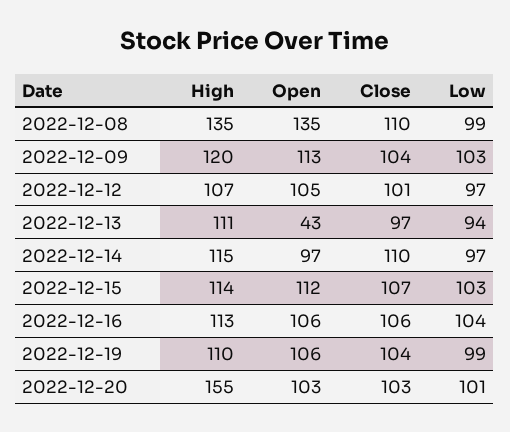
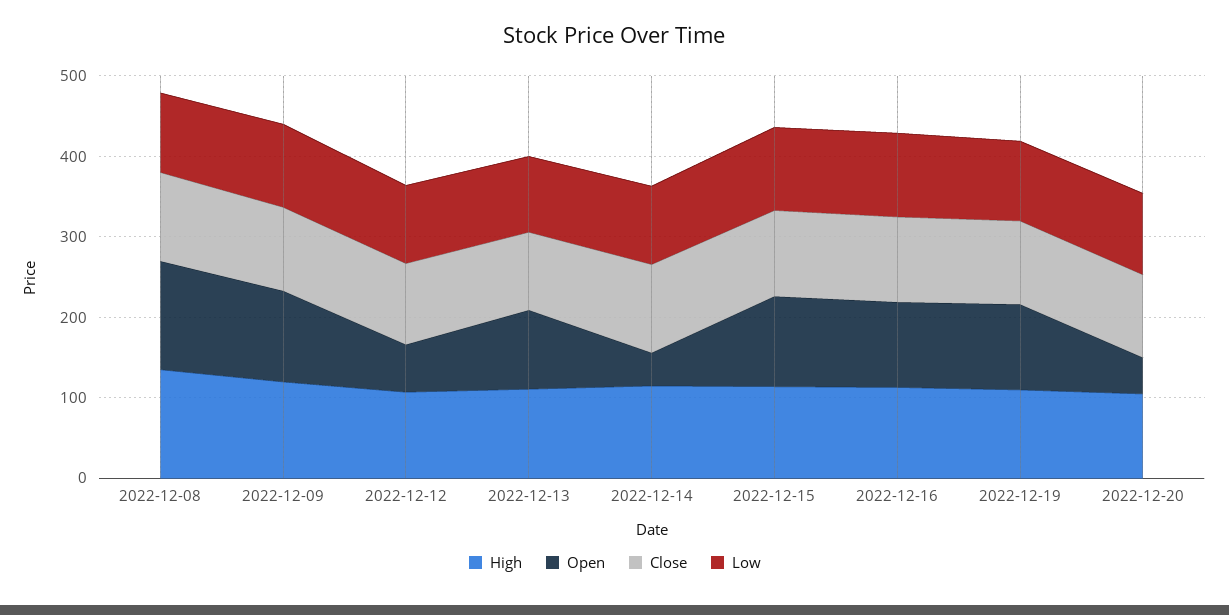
  {
    "High": {
      "2022-12-08": 135,
      "2022-12-09": 120,
      "2022-12-12": 107,
      "2022-12-13": 111,
      "2022-12-14": 115,
      "2022-12-15": 114,
      "2022-12-16": 113,
      "2022-12-19": 110,
-     "2022-12-20": 155
+     "2022-12-20": 100
    },
    "Open": {
      "2022-12-08": 135,
      "2022-12-09": 113,
-     "2022-12-12": 105,
+     "2022-12-12": 60,
-     "2022-12-13": 43,
+     "2022-12-13": 100,
-     "2022-12-14": 97,
+     "2022-12-14": 40,
      "2022-12-15": 112,
      "2022-12-16": 106,
      "2022-12-19": 106,
-     "2022-12-20": 103
+     "2022-12-20": 40
    },
    "Close": {
      "2022-12-08": 110,
      "2022-12-09": 104,
      "2022-12-12": 101,
      "2022-12-13": 97,
      "2022-12-14": 110,
      "2022-12-15": 107,
      "2022-12-16": 106,
      "2022-12-19": 104,
      "2022-12-20": 103
    },
    "Low": {
      "2022-12-08": 99,
      "2022-12-09": 103,
      "2022-12-12": 97,
      "2022-12-13": 94,
      "2022-12-14": 97,
      "2022-12-15": 103,
      "2022-12-16": 104,
      "2022-12-19": 99,
      "2022-12-20": 101
    }
  }

